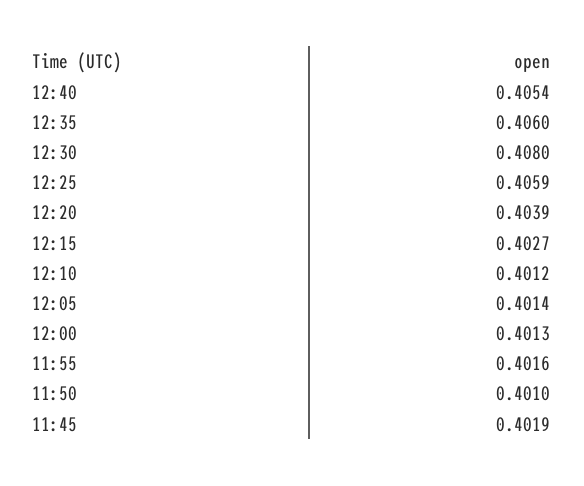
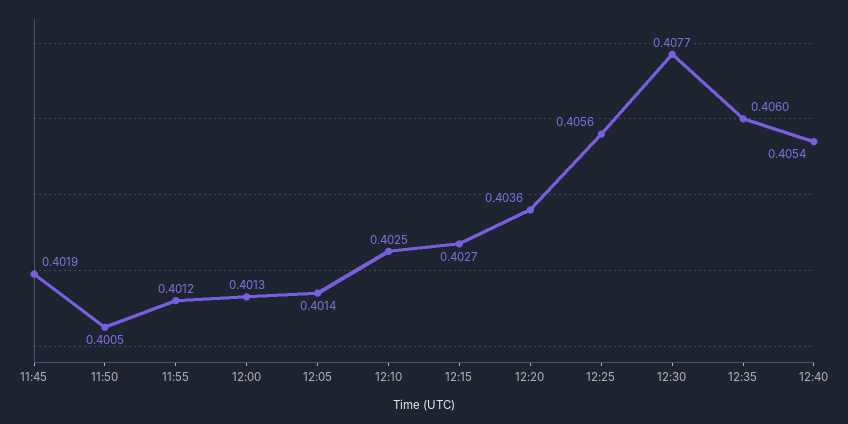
  {
    "12:40": 0.4054,
    "12:35": 0.406,
-   "12:30": 0.408,
+   "12:30": 0.4077,
-   "12:25": 0.4059,
+   "12:25": 0.4056,
-   "12:20": 0.4039,
+   "12:20": 0.4036,
    "12:15": 0.4027,
-   "12:10": 0.4012,
+   "12:10": 0.4025,
    "12:05": 0.4014,
    "12:00": 0.4013,
-   "11:55": 0.4016,
+   "11:55": 0.4012,
-   "11:50": 0.401,
+   "11:50": 0.4005,
    "11:45": 0.4019
  }

